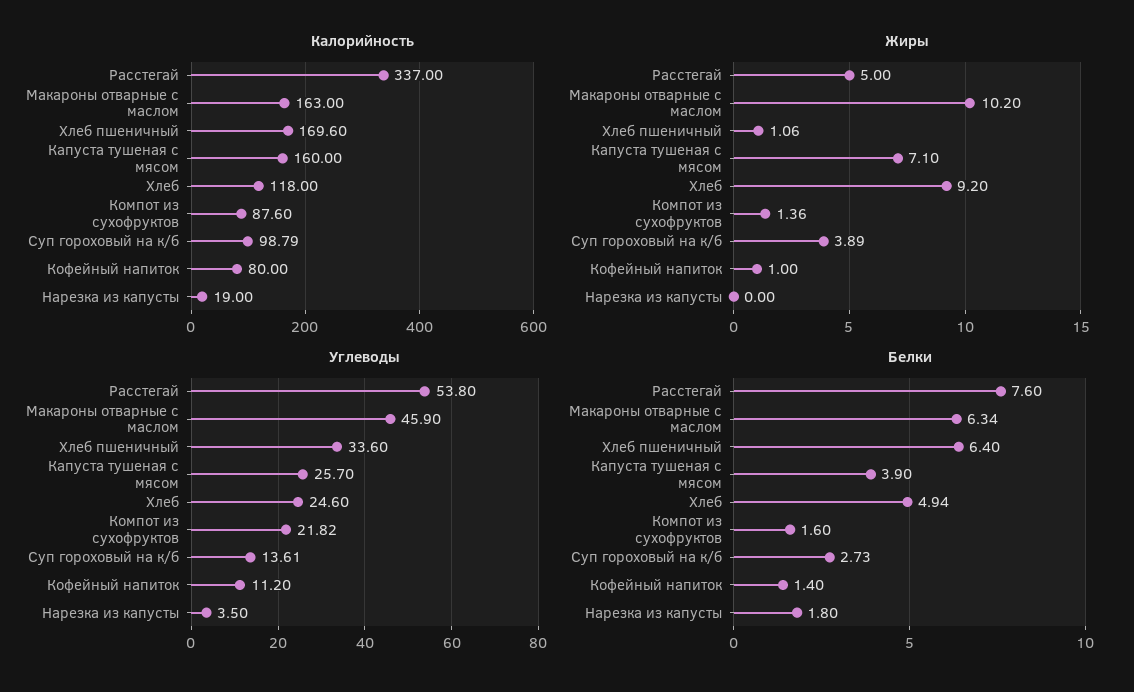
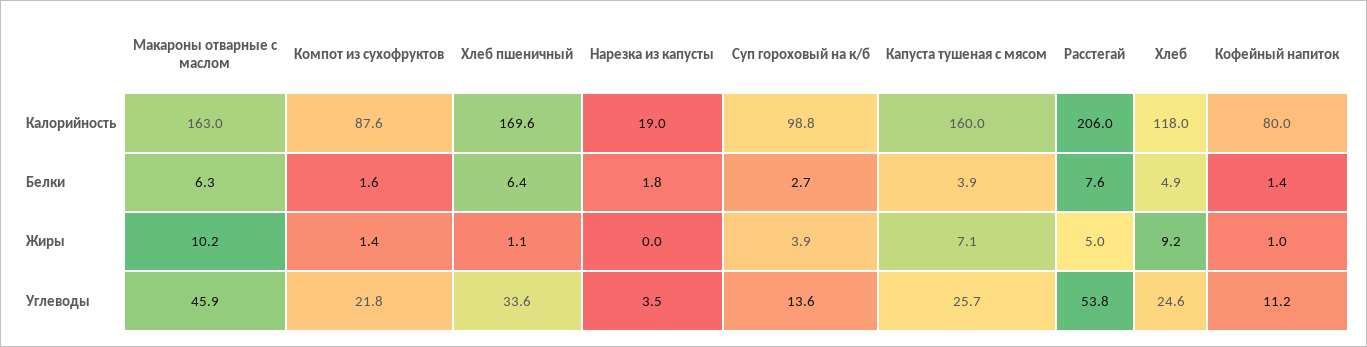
  {
    "Калорийность": {
-     "Расстегай": 337,
+     "Расстегай": 206,
      "Макароны отварные с маслом": 163,
      "Хлеб пшеничный": 169.6,
      "Капуста тушеная с мясом": 160,
      "Хлеб": 118,
      "Компот из сухофруктов": 87.6,
      "Суп гороховый на к/б": 98.79,
      "Кофейный напиток": 80,
      "Нарезка из капусты": 19
    },
    "Жиры": {
      "Расстегай": 5,
      "Макароны отварные с маслом": 10.2,
      "Хлеб пшеничный": 1.06,
      "Капуста тушеная с мясом": 7.1,
      "Хлеб": 9.2,
      "Компот из сухофруктов": 1.36,
      "Суп гороховый на к/б": 3.89,
      "Кофейный напиток": 1,
      "Нарезка из капусты": 0
    },
    "Углеводы": {
      "Расстегай": 53.8,
      "Макароны отварные с маслом": 45.9,
      "Хлеб пшеничный": 33.6,
      "Капуста тушеная с мясом": 25.7,
      "Хлеб": 24.6,
      "Компот из сухофруктов": 21.82,
      "Суп гороховый на к/б": 13.61,
      "Кофейный напиток": 11.2,
      "Нарезка из капусты": 3.5
    },
    "Белки": {
      "Расстегай": 7.6,
      "Макароны отварные с маслом": 6.34,
      "Хлеб пшеничный": 6.4,
      "Капуста тушеная с мясом": 3.9,
      "Хлеб": 4.94,
      "Компот из сухофруктов": 1.6,
      "Суп гороховый на к/б": 2.73,
      "Кофейный напиток": 1.4,
      "Нарезка из капусты": 1.8
    }
  }

